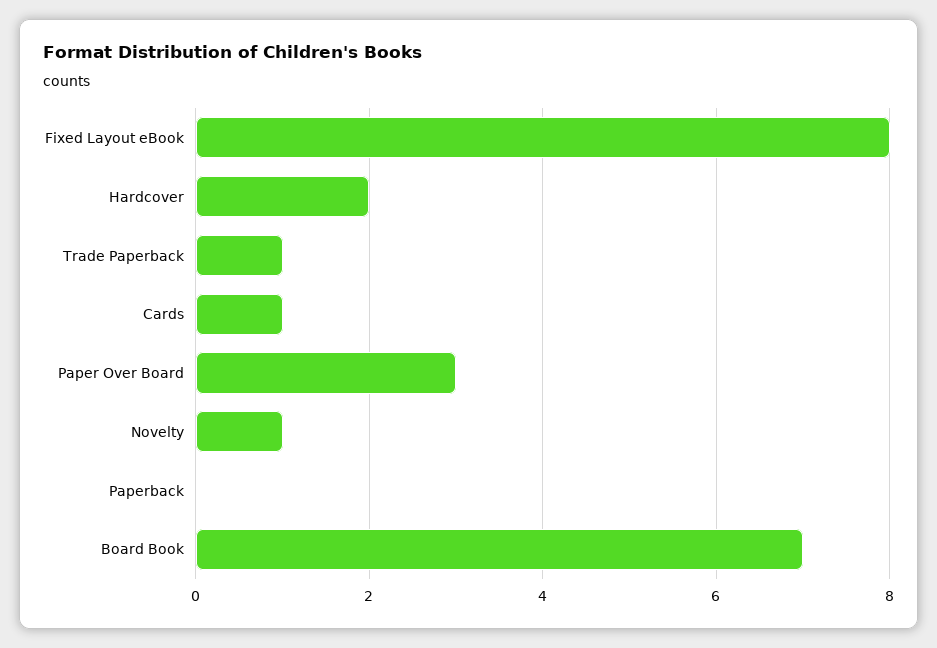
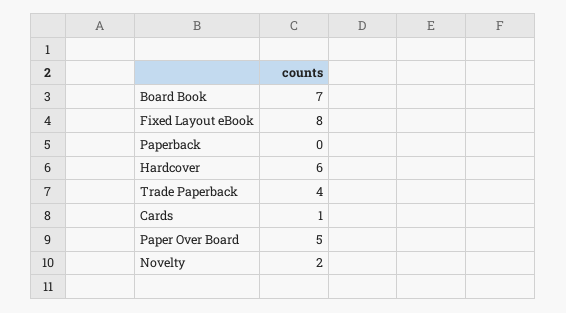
  {
    "Fixed Layout eBook": 8,
-   "Hardcover": 2,
+   "Hardcover": 6,
-   "Trade Paperback": 1,
+   "Trade Paperback": 4,
    "Cards": 1,
-   "Paper Over Board": 3,
+   "Paper Over Board": 5,
-   "Novelty": 1,
+   "Novelty": 2,
    "Paperback": 0,
    "Board Book": 7
  }

